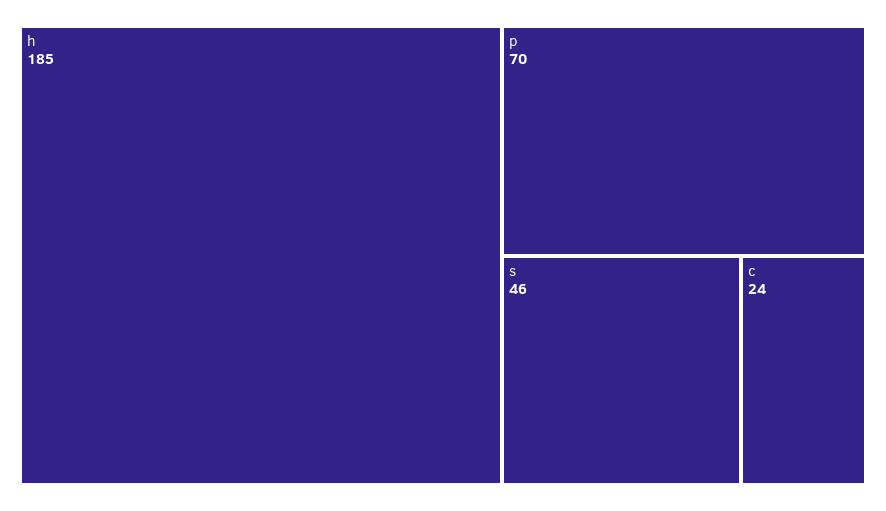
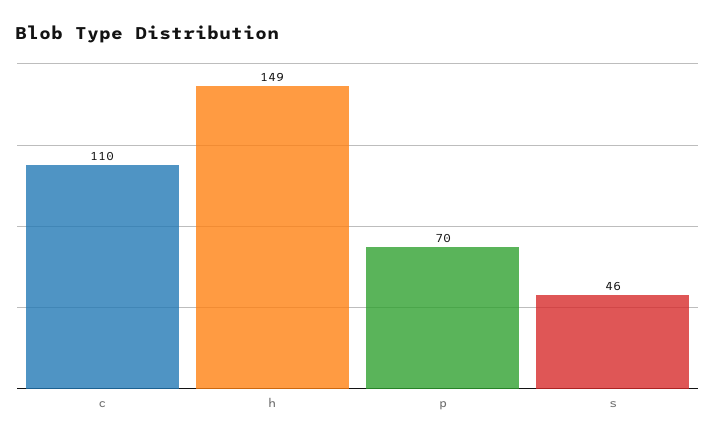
  {
-   "h": 185,
+   "h": 149,
    "p": 70,
    "s": 46,
-   "c": 24
+   "c": 110
  }

